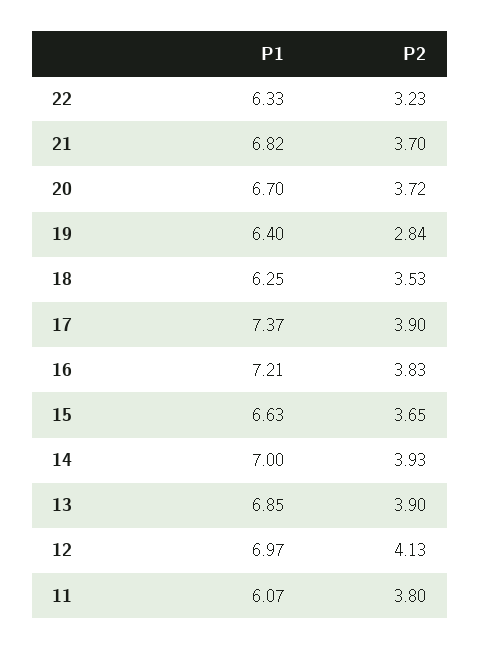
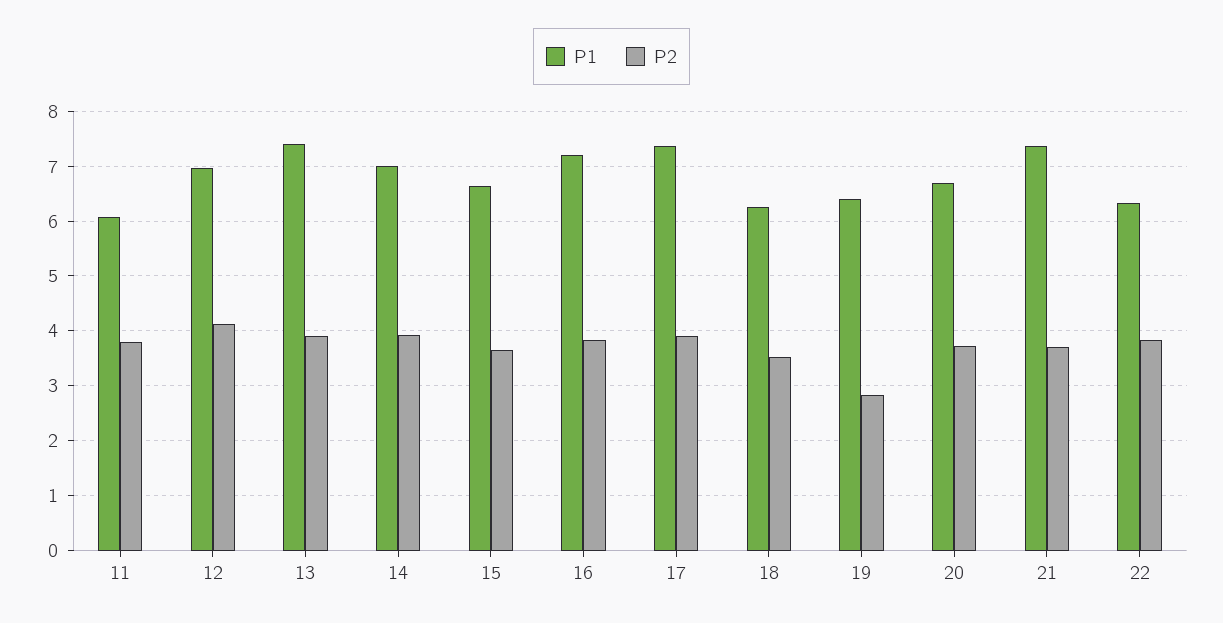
  {
    "P1": {
      "22": 6.33,
-     "21": 6.82,
+     "21": 7.4,
      "20": 6.7,
      "19": 6.4,
      "18": 6.25,
      "17": 7.37,
      "16": 7.21,
      "15": 6.63,
      "14": 7,
-     "13": 6.85,
+     "13": 7.4,
      "12": 6.97,
      "11": 6.07
    },
    "P2": {
-     "22": 3.23,
+     "22": 3.8,
      "21": 3.7,
      "20": 3.72,
      "19": 2.84,
      "18": 3.53,
      "17": 3.9,
      "16": 3.83,
      "15": 3.65,
      "14": 3.93,
      "13": 3.9,
      "12": 4.13,
      "11": 3.8
    }
  }

